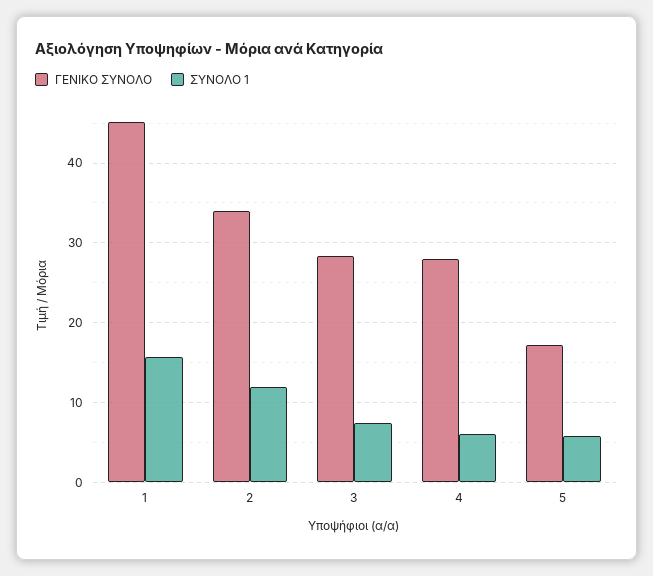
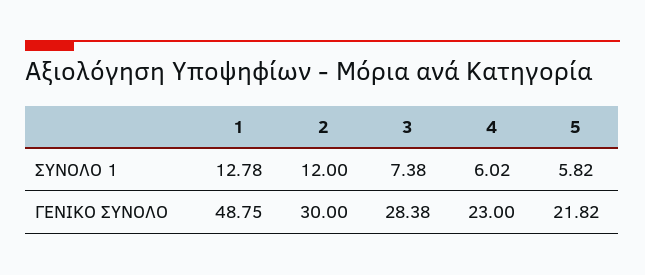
  {
    "ΓΕΝΙΚΟ ΣΥΝΟΛΟ": {
-     "1": 45,
+     "1": 48.75,
-     "2": 34,
+     "2": 30,
      "3": 28.38,
-     "4": 28,
+     "4": 23,
-     "5": 17
+     "5": 21.82
    },
    "ΣΥΝΟΛΟ 1": {
-     "1": 16,
+     "1": 12.78,
      "2": 12,
      "3": 7.38,
      "4": 6.02,
      "5": 5.82
    }
  }

